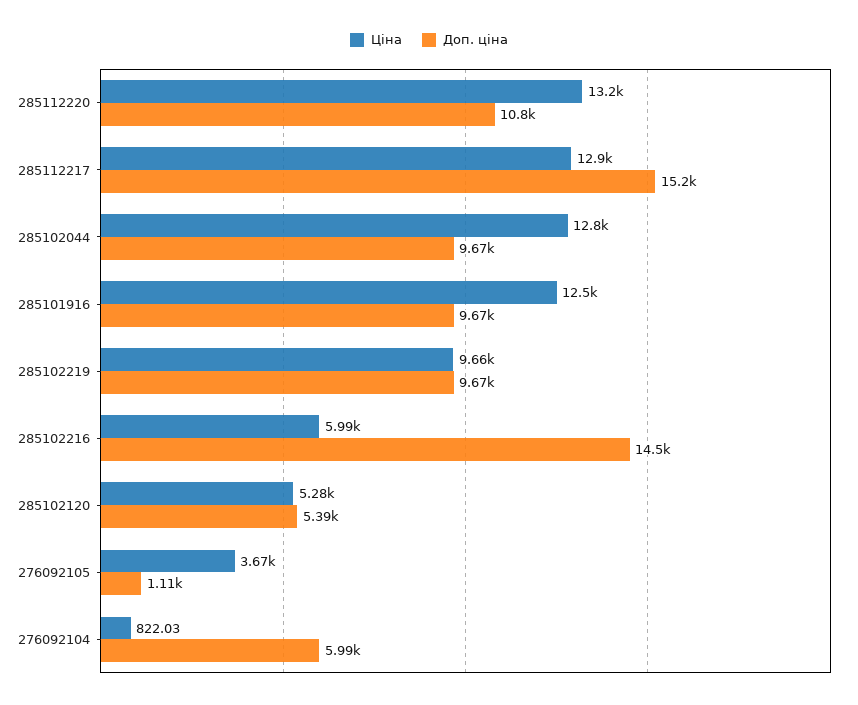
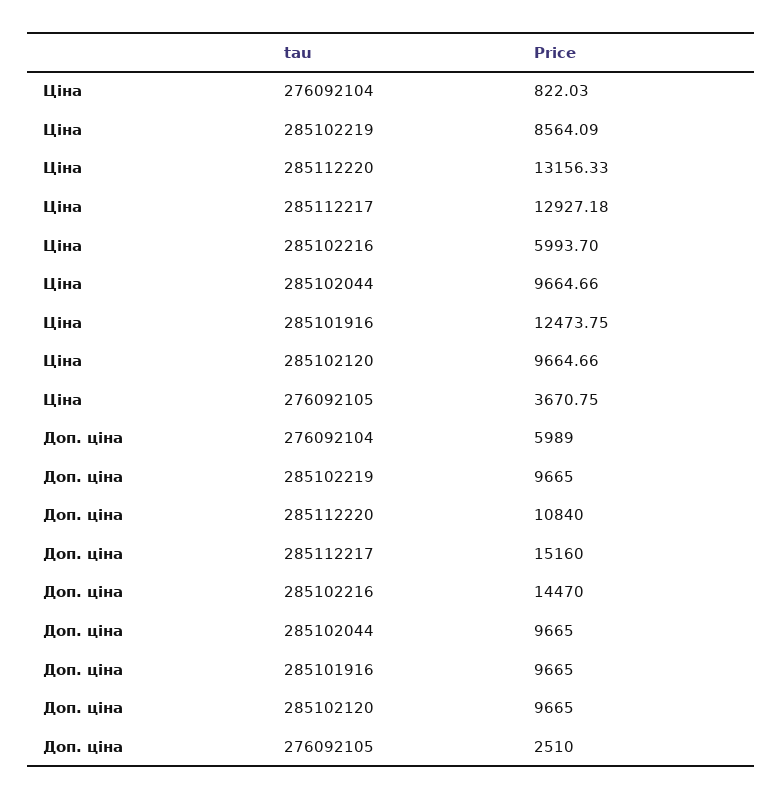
  {
    "Ціна": {
      "285112220": 13156.33,
      "285112217": 12927.18,
-     "285102044": 12800,
+     "285102044": 9664.66,
      "285101916": 12473.75,
-     "285102219": 9660,
+     "285102219": 8564.09,
      "285102216": 5993.7,
-     "285102120": 5280,
+     "285102120": 9664.66,
      "276092105": 3670.75,
      "276092104": 822.03
    },
    "Доп. ціна": {
      "285112220": 10840,
      "285112217": 15160,
      "285102044": 9665,
      "285101916": 9665,
      "285102219": 9665,
      "285102216": 14470,
-     "285102120": 5390,
+     "285102120": 9665,
-     "276092105": 1110,
+     "276092105": 2510,
      "276092104": 5989
    }
  }

